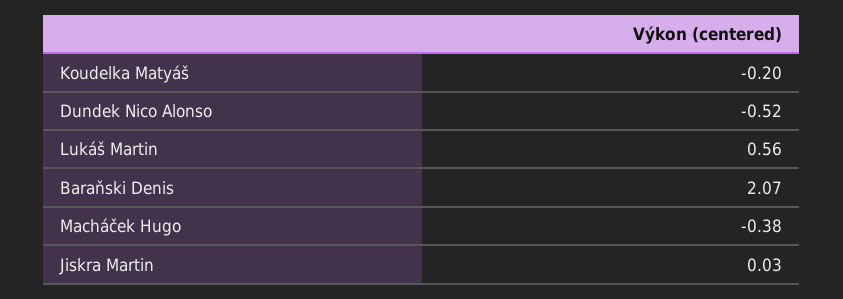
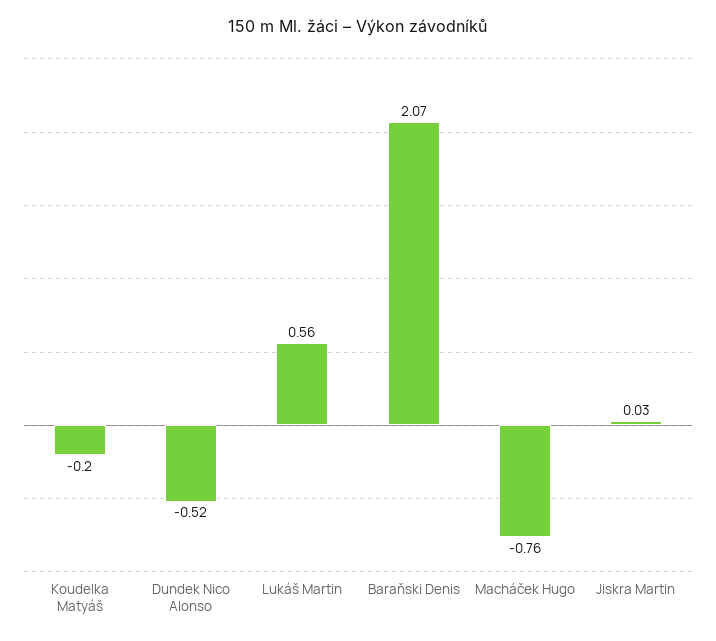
  {
    "Koudelka Matyáš": -0.2,
    "Dundek Nico Alonso": -0.52,
    "Lukáš Martin": 0.56,
    "Baraňski Denis": 2.07,
-   "Macháček Hugo": -0.38,
+   "Macháček Hugo": -0.76,
    "Jiskra Martin": 0.03
  }

